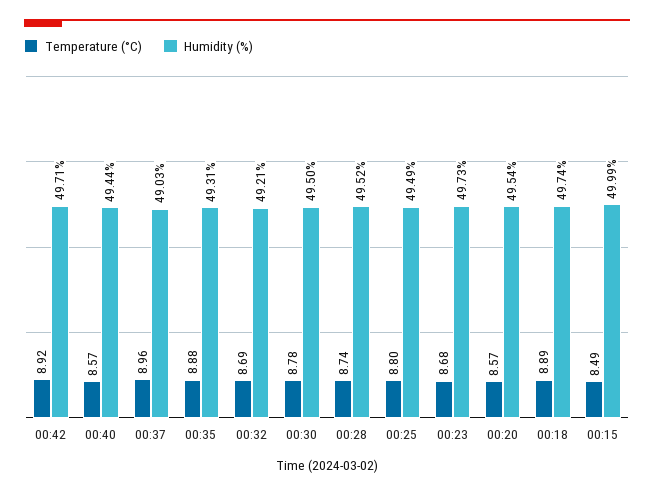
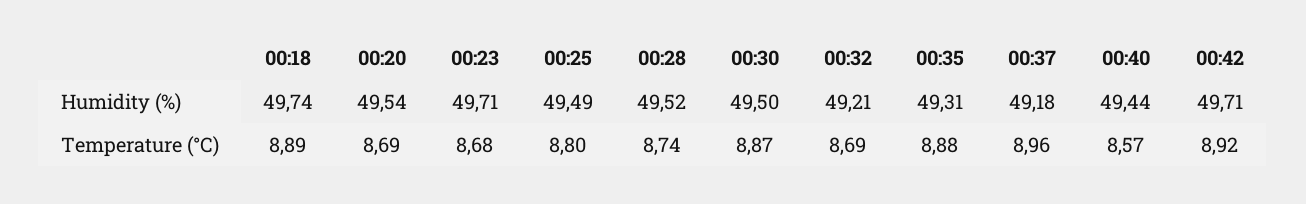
  {
    "Temperature (°C)": {
      "00:42": 8.92,
      "00:40": 8.57,
      "00:37": 8.96,
      "00:35": 8.88,
      "00:32": 8.69,
-     "00:30": 8.78,
+     "00:30": 8.87,
      "00:28": 8.74,
      "00:25": 8.8,
      "00:23": 8.68,
-     "00:20": 8.57,
+     "00:20": 8.69,
-     "00:18": 8.89,
+     "00:18": 8.89
-     "00:15": 8.49
    },
    "Humidity (%)": {
      "00:42": 49.71,
      "00:40": 49.44,
-     "00:37": 49.03,
+     "00:37": 49.18,
      "00:35": 49.31,
      "00:32": 49.21,
      "00:30": 49.5,
      "00:28": 49.52,
      "00:25": 49.49,
-     "00:23": 49.73,
+     "00:23": 49.71,
      "00:20": 49.54,
-     "00:18": 49.74,
+     "00:18": 49.74
-     "00:15": 49.99
    }
  }

